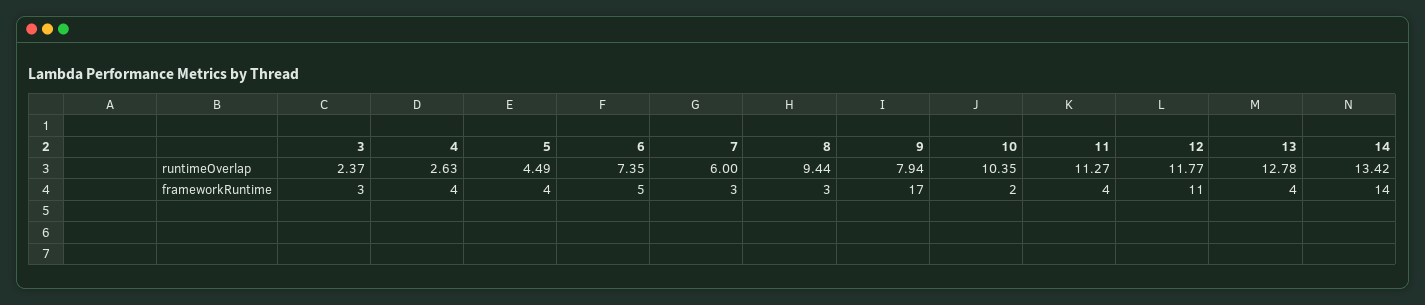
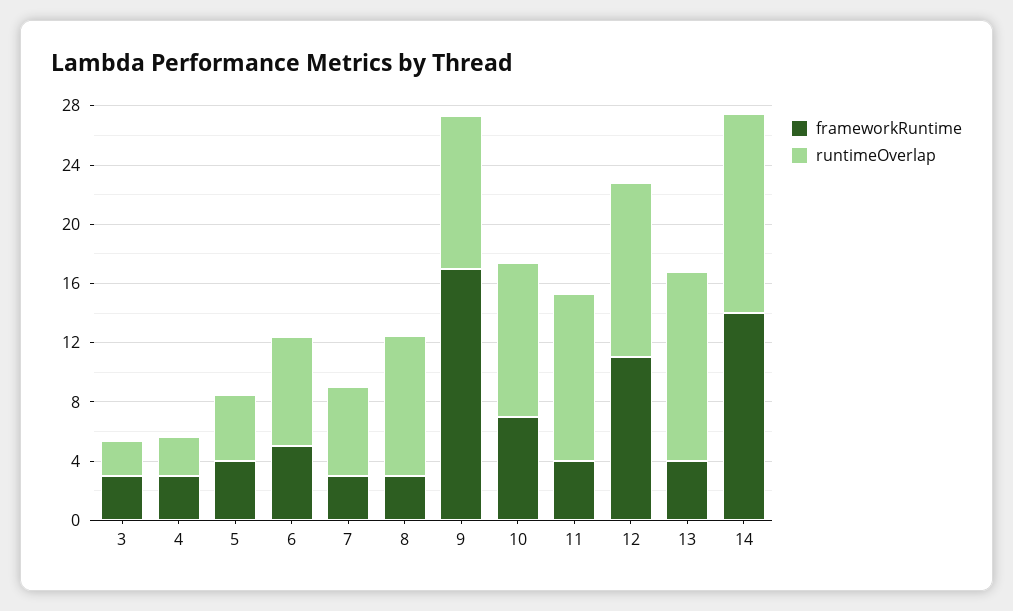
  {
    "runtimeOverlap": {
      "3": 2.37,
      "4": 2.63,
      "5": 4.49,
      "6": 7.35,
      "7": 6,
      "8": 9.44,
-     "9": 7.94,
+     "9": 10,
      "10": 10.35,
      "11": 11.27,
      "12": 11.77,
      "13": 12.78,
      "14": 13.42
    },
    "frameworkRuntime": {
      "3": 3,
-     "4": 4,
+     "4": 3,
      "5": 4,
      "6": 5,
      "7": 3,
      "8": 3,
      "9": 17,
-     "10": 2,
+     "10": 7,
      "11": 4,
      "12": 11,
      "13": 4,
      "14": 14
    }
  }

